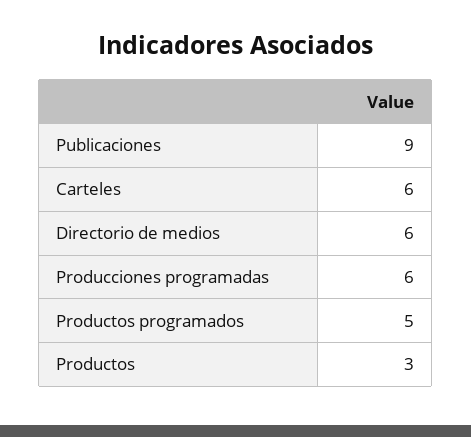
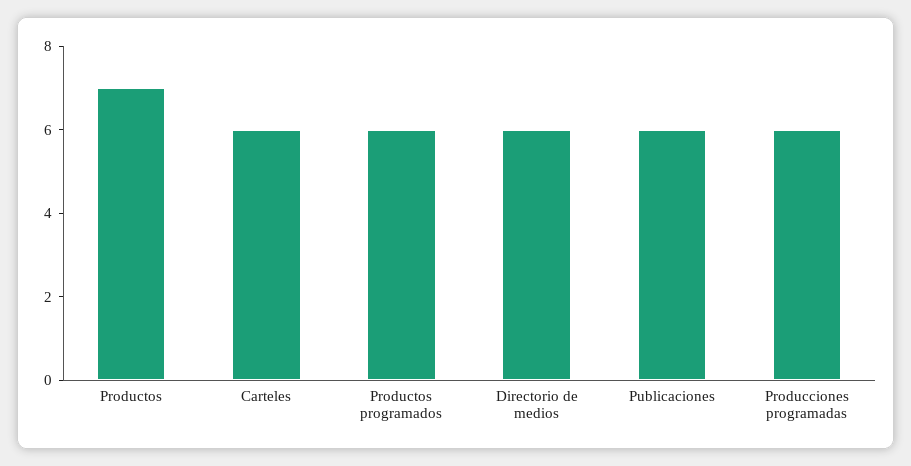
  {
-   "Publicaciones": 9,
+   "Publicaciones": 6,
    "Carteles": 6,
    "Directorio de medios": 6,
    "Producciones programadas": 6,
-   "Productos programados": 5,
+   "Productos programados": 6,
-   "Productos": 3
+   "Productos": 7
  }

